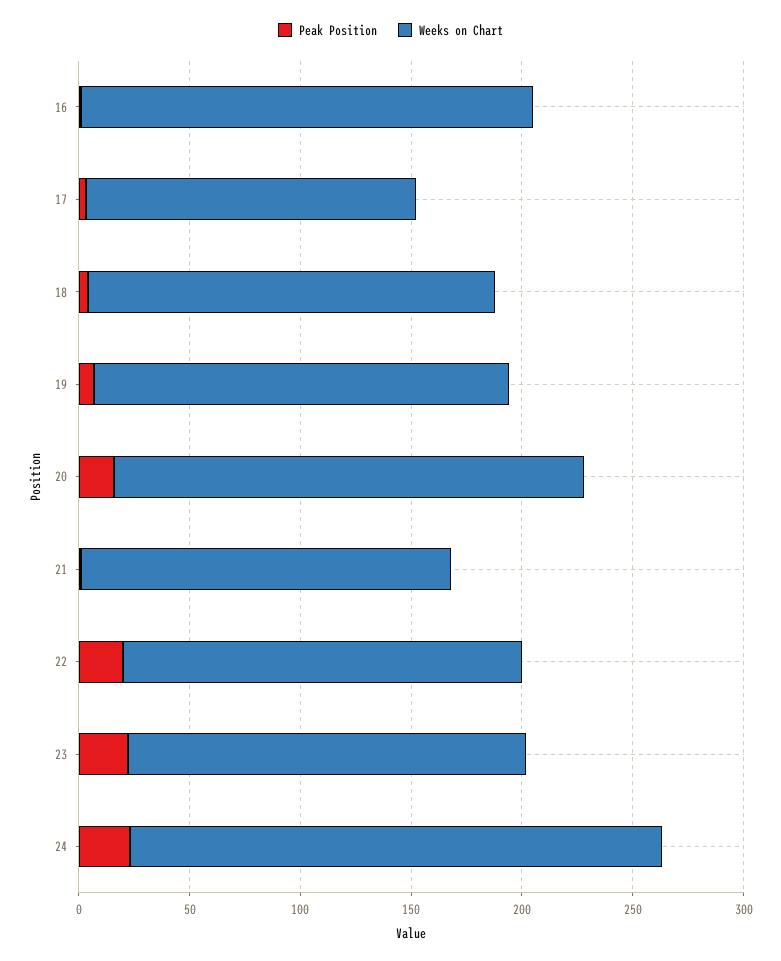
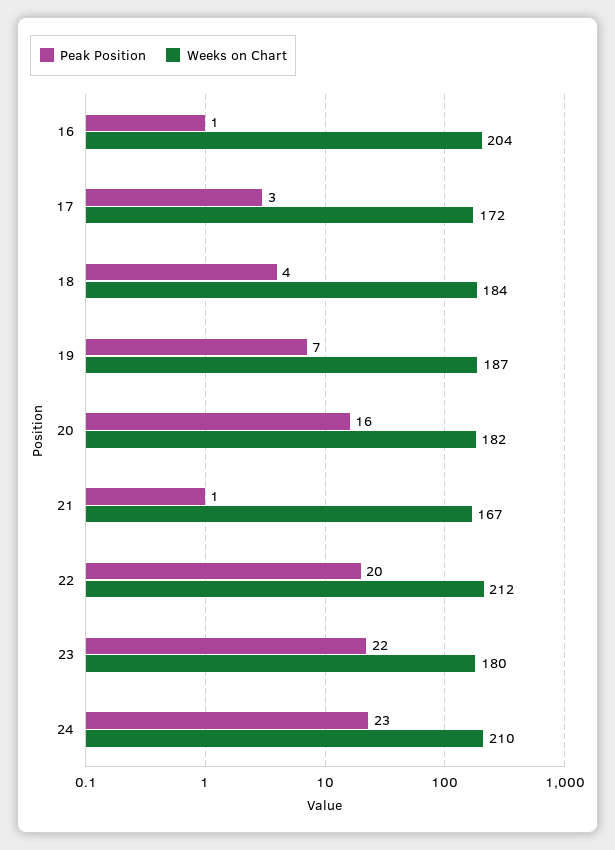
  {
    "Peak Position": {
      "16": 1,
      "17": 3,
      "18": 4,
      "19": 7,
      "20": 16,
      "21": 1,
      "22": 20,
      "23": 22,
      "24": 23
    },
    "Weeks on Chart": {
      "16": 204,
-     "17": 150,
+     "17": 172,
      "18": 184,
      "19": 187,
-     "20": 210,
+     "20": 182,
      "21": 167,
-     "22": 180,
+     "22": 212,
      "23": 180,
-     "24": 240
+     "24": 210
    }
  }

